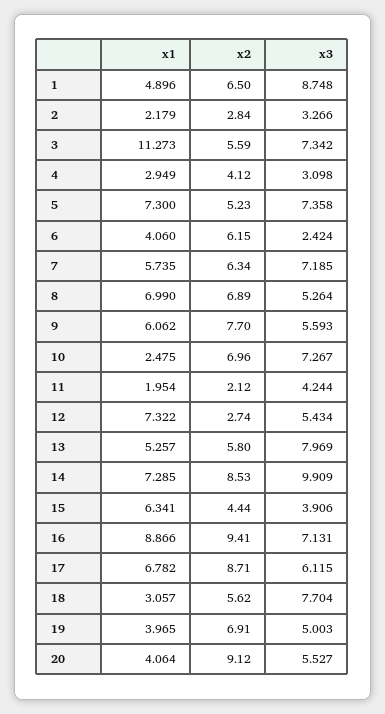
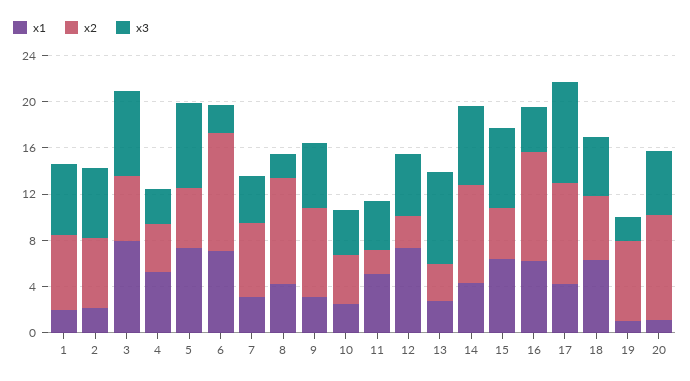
  {
    "x1": {
-     "1": 4.896,
+     "1": 2,
      "2": 2.179,
-     "3": 11.273,
+     "3": 8,
-     "4": 2.949,
+     "4": 5,
      "5": 7.3,
-     "6": 4.06,
+     "6": 7,
-     "7": 5.735,
+     "7": 3,
-     "8": 6.99,
+     "8": 4,
-     "9": 6.062,
+     "9": 3,
      "10": 2.475,
-     "11": 1.954,
+     "11": 5,
      "12": 7.322,
-     "13": 5.257,
+     "13": 3,
-     "14": 7.285,
+     "14": 4,
      "15": 6.341,
-     "16": 8.866,
+     "16": 6,
-     "17": 6.782,
+     "17": 4,
-     "18": 3.057,
+     "18": 6,
-     "19": 3.965,
+     "19": 1,
-     "20": 4.064
+     "20": 1
    },
    "x2": {
      "1": 6.5,
-     "2": 2.84,
+     "2": 6,
      "3": 5.59,
      "4": 4.12,
      "5": 5.23,
-     "6": 6.15,
+     "6": 10,
      "7": 6.34,
-     "8": 6.89,
+     "8": 9,
      "9": 7.7,
-     "10": 6.96,
+     "10": 4,
      "11": 2.12,
      "12": 2.74,
-     "13": 5.8,
+     "13": 3,
      "14": 8.53,
      "15": 4.44,
      "16": 9.41,
      "17": 8.71,
      "18": 5.62,
      "19": 6.91,
      "20": 9.12
    },
    "x3": {
-     "1": 8.748,
+     "1": 6,
-     "2": 3.266,
+     "2": 6,
      "3": 7.342,
      "4": 3.098,
      "5": 7.358,
      "6": 2.424,
-     "7": 7.185,
+     "7": 4,
-     "8": 5.264,
+     "8": 2,
      "9": 5.593,
-     "10": 7.267,
+     "10": 4,
      "11": 4.244,
      "12": 5.434,
      "13": 7.969,
-     "14": 9.909,
+     "14": 7,
-     "15": 3.906,
+     "15": 7,
-     "16": 7.131,
+     "16": 4,
-     "17": 6.115,
+     "17": 9,
-     "18": 7.704,
+     "18": 5,
-     "19": 5.003,
+     "19": 2,
      "20": 5.527
    }
  }

